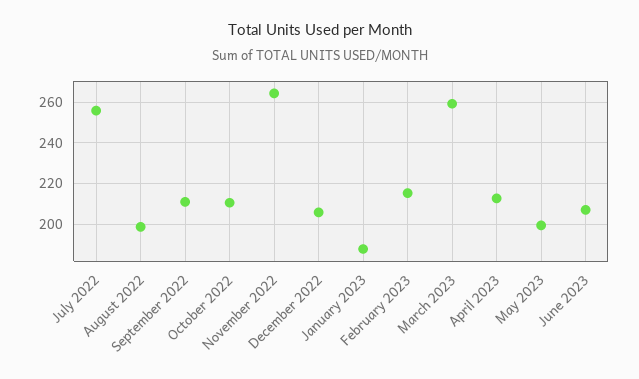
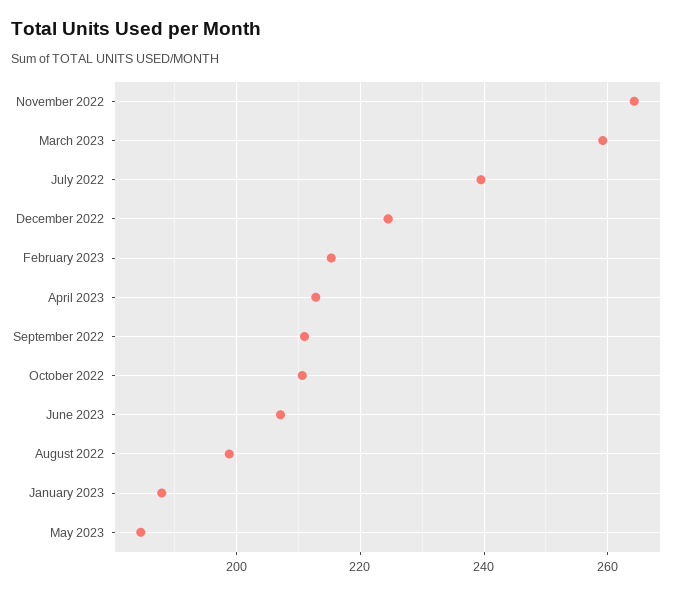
  {
-   "July 2022": 255,
+   "July 2022": 240,
    "August 2022": 198,
    "September 2022": 212,
    "October 2022": 210,
    "November 2022": 264,
-   "December 2022": 205,
+   "December 2022": 224,
    "January 2023": 188,
    "February 2023": 216,
    "March 2023": 260,
    "April 2023": 212,
-   "May 2023": 200,
+   "May 2023": 184,
    "June 2023": 208
  }

